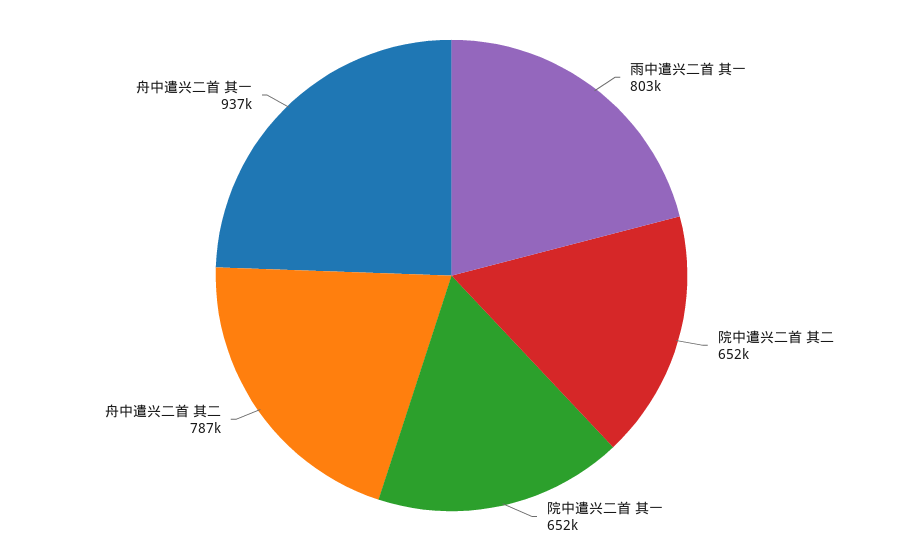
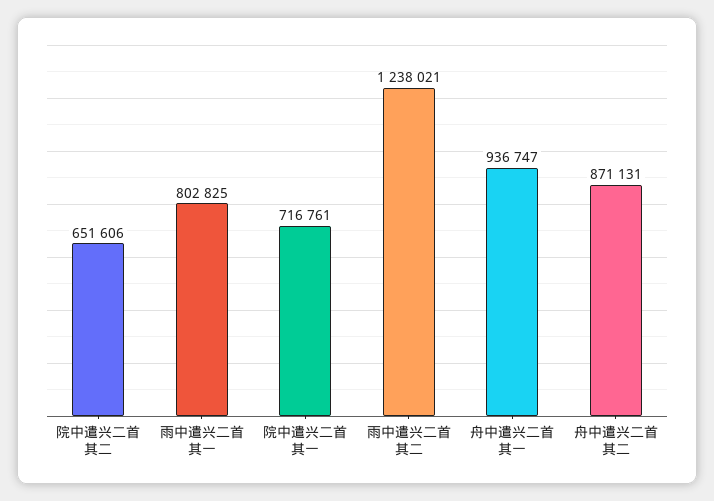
  {
    "雨中遣兴二首 其一": 802825,
    "院中遣兴二首 其二": 651606,
-   "院中遣兴二首 其一": 652000,
+   "院中遣兴二首 其一": 716761,
-   "舟中遣兴二首 其二": 787000,
+   "舟中遣兴二首 其二": 871131,
-   "舟中遣兴二首 其一": 936747
+   "舟中遣兴二首 其一": 936747,
+   "雨中遣兴二首 其二": 1238021
  }

